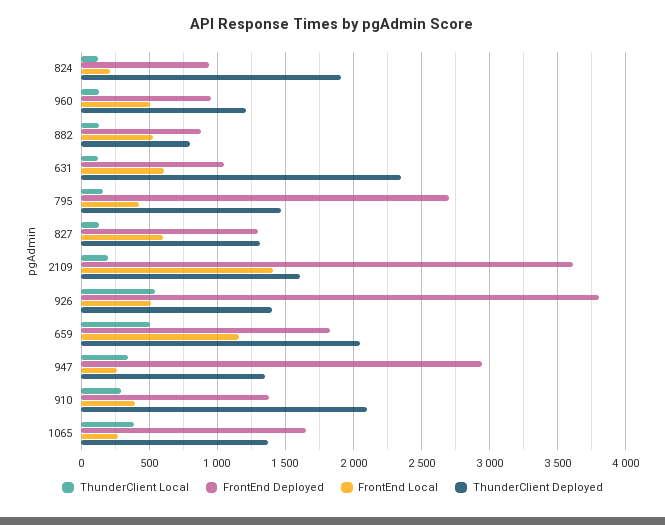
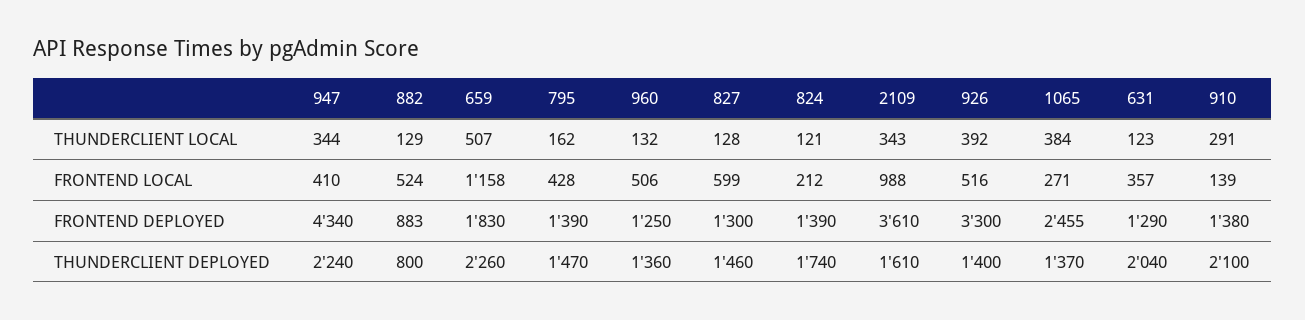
  {
    "ThunderClient Local": {
      "824": 121,
      "960": 132,
      "882": 129,
      "631": 123,
      "795": 162,
      "827": 128,
-     "2109": 200,
+     "2109": 343,
-     "926": 550,
+     "926": 392,
      "659": 507,
      "947": 344,
      "910": 291,
      "1065": 384
    },
    "FrontEnd Deployed": {
-     "824": 950,
+     "824": 1390,
-     "960": 950,
+     "960": 1250,
      "882": 883,
-     "631": 1050,
+     "631": 1290,
-     "795": 2700,
+     "795": 1390,
      "827": 1300,
      "2109": 3610,
-     "926": 3800,
+     "926": 3300,
      "659": 1830,
-     "947": 2950,
+     "947": 4340,
      "910": 1380,
-     "1065": 1650
+     "1065": 2455
    },
    "FrontEnd Local": {
      "824": 212,
      "960": 506,
      "882": 524,
-     "631": 600,
+     "631": 357,
      "795": 428,
      "827": 599,
-     "2109": 1400,
+     "2109": 988,
      "926": 516,
      "659": 1158,
-     "947": 250,
+     "947": 410,
-     "910": 400,
+     "910": 139,
      "1065": 271
    },
    "ThunderClient Deployed": {
-     "824": 1900,
+     "824": 1740,
-     "960": 1200,
+     "960": 1360,
      "882": 800,
-     "631": 2350,
+     "631": 2040,
      "795": 1470,
-     "827": 1300,
+     "827": 1460,
      "2109": 1610,
      "926": 1400,
-     "659": 2050,
+     "659": 2260,
-     "947": 1350,
+     "947": 2240,
      "910": 2100,
      "1065": 1370
    }
  }

